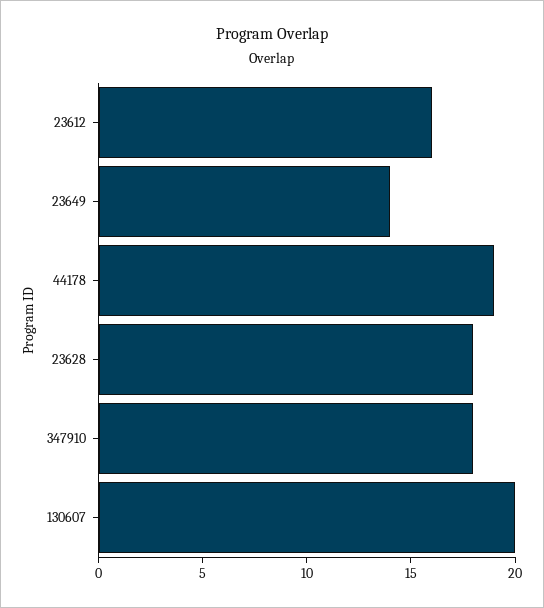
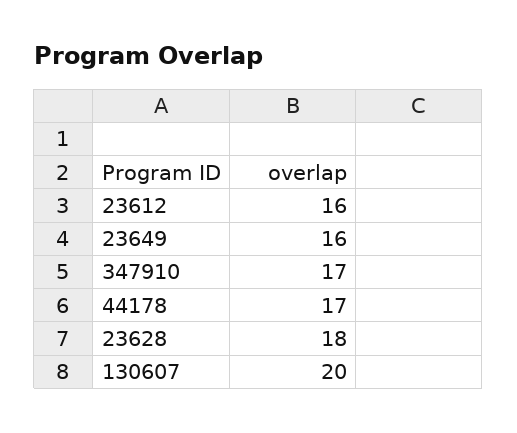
  {
    "23612": 16,
-   "23649": 14,
+   "23649": 16,
-   "44178": 19,
+   "44178": 17,
    "23628": 18,
-   "347910": 18,
+   "347910": 17,
    "130607": 20
  }

